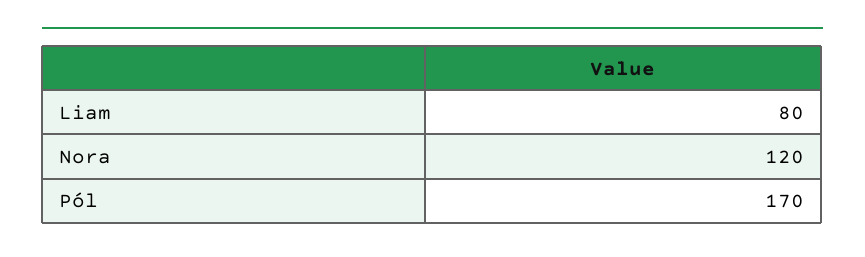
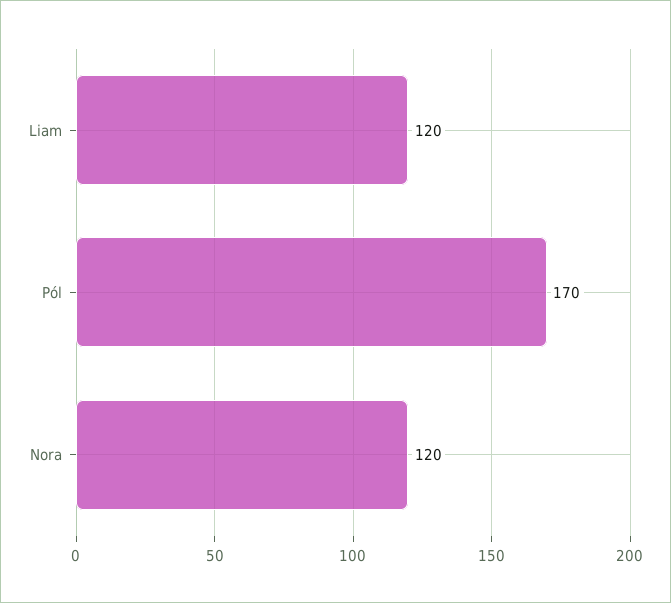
  {
-   "Liam": 80,
+   "Liam": 120,
    "Nora": 120,
    "Pól": 170
  }

